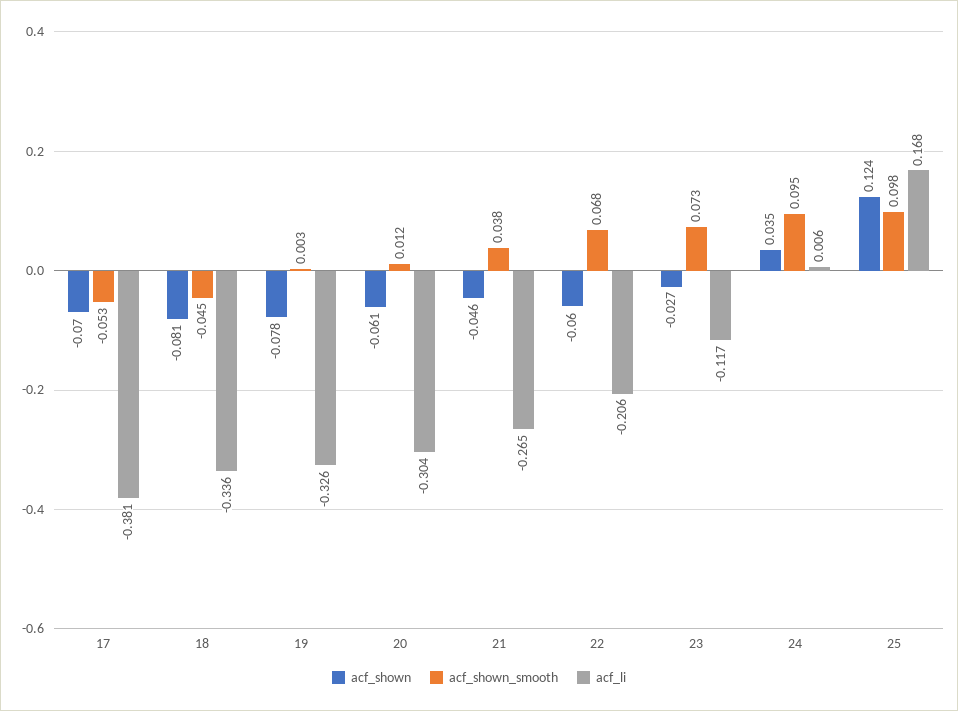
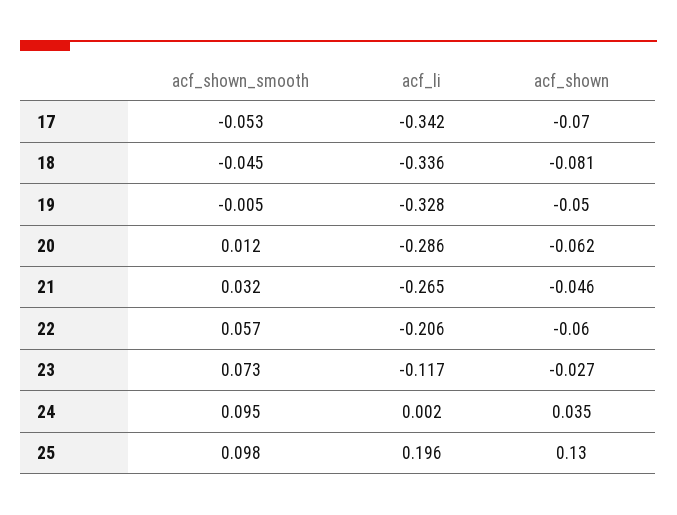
  {
    "acf_shown": {
      "17": -0.07,
      "18": -0.081,
-     "19": -0.078,
+     "19": -0.05,
-     "20": -0.061,
+     "20": -0.062,
      "21": -0.046,
      "22": -0.06,
      "23": -0.027,
      "24": 0.035,
-     "25": 0.124
+     "25": 0.13
    },
    "acf_shown_smooth": {
      "17": -0.053,
      "18": -0.045,
-     "19": 0.003,
+     "19": -0.005,
      "20": 0.012,
-     "21": 0.038,
+     "21": 0.032,
-     "22": 0.068,
+     "22": 0.057,
      "23": 0.073,
      "24": 0.095,
      "25": 0.098
    },
    "acf_li": {
-     "17": -0.381,
+     "17": -0.342,
      "18": -0.336,
-     "19": -0.326,
+     "19": -0.328,
-     "20": -0.304,
+     "20": -0.286,
      "21": -0.265,
      "22": -0.206,
      "23": -0.117,
-     "24": 0.006,
+     "24": 0.002,
-     "25": 0.168
+     "25": 0.196
    }
  }

